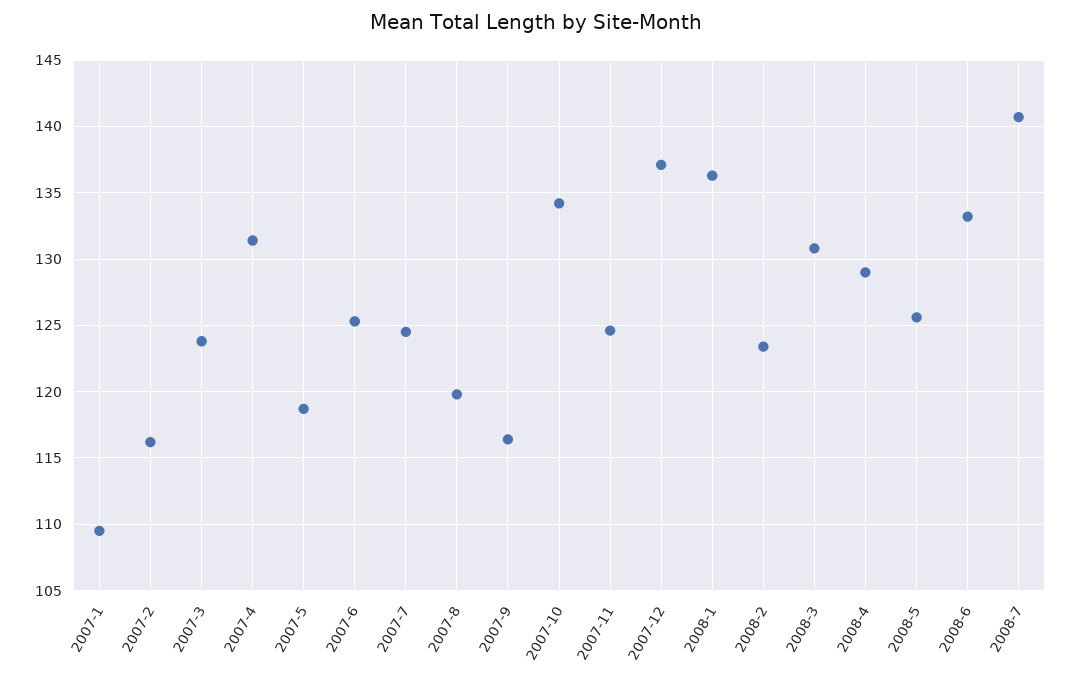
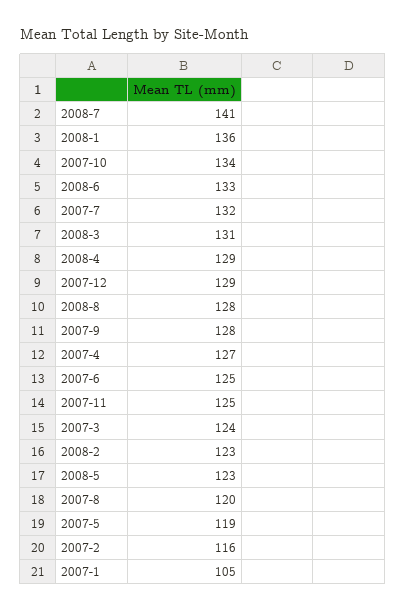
  {
-   "2007-1": 109.5,
+   "2007-1": 105,
    "2007-2": 116,
    "2007-3": 124,
-   "2007-4": 131.5,
+   "2007-4": 127,
    "2007-5": 119,
    "2007-6": 125,
-   "2007-7": 124.5,
+   "2007-7": 132,
    "2007-8": 120,
-   "2007-9": 116.5,
+   "2007-9": 128,
    "2007-10": 134,
    "2007-11": 125,
-   "2007-12": 137,
+   "2007-12": 129,
    "2008-1": 136,
    "2008-2": 123,
    "2008-3": 131,
    "2008-4": 129,
-   "2008-5": 125.5,
+   "2008-5": 123,
    "2008-6": 133,
-   "2008-7": 141
+   "2008-7": 141,
+   "2008-8": 128
  }

